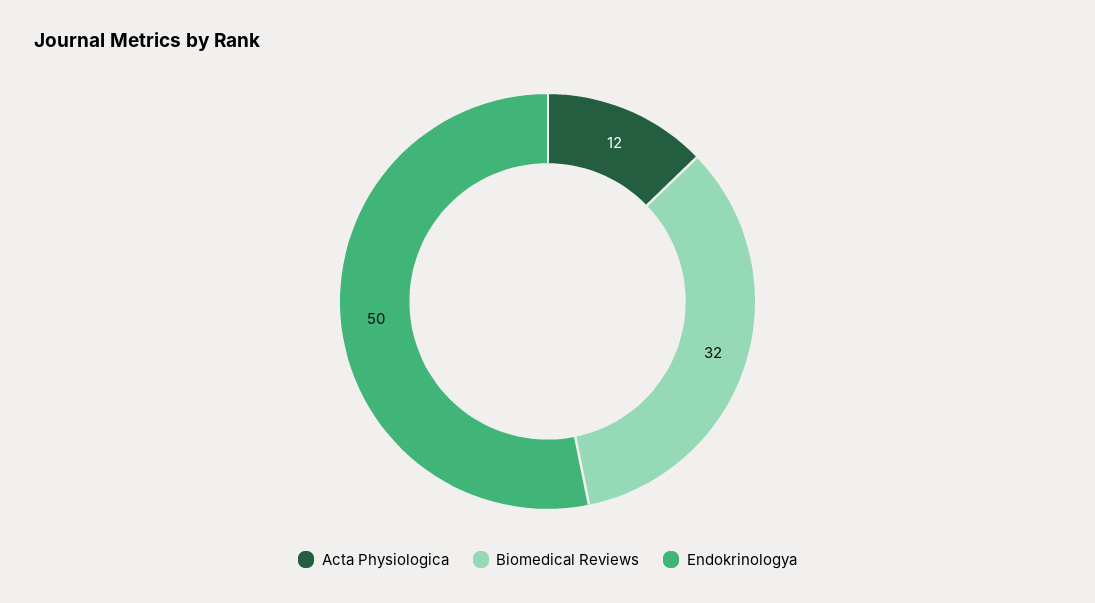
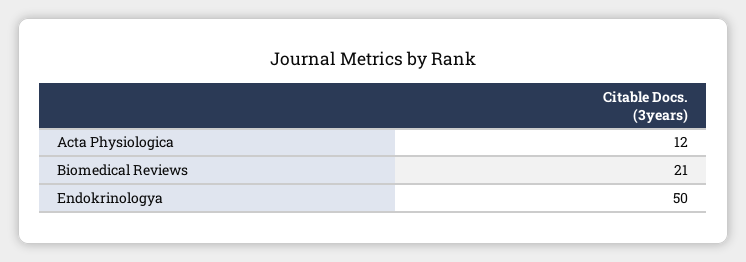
  {
    "Acta Physiologica": 12,
-   "Biomedical Reviews": 32,
+   "Biomedical Reviews": 21,
    "Endokrinologya": 50
  }

